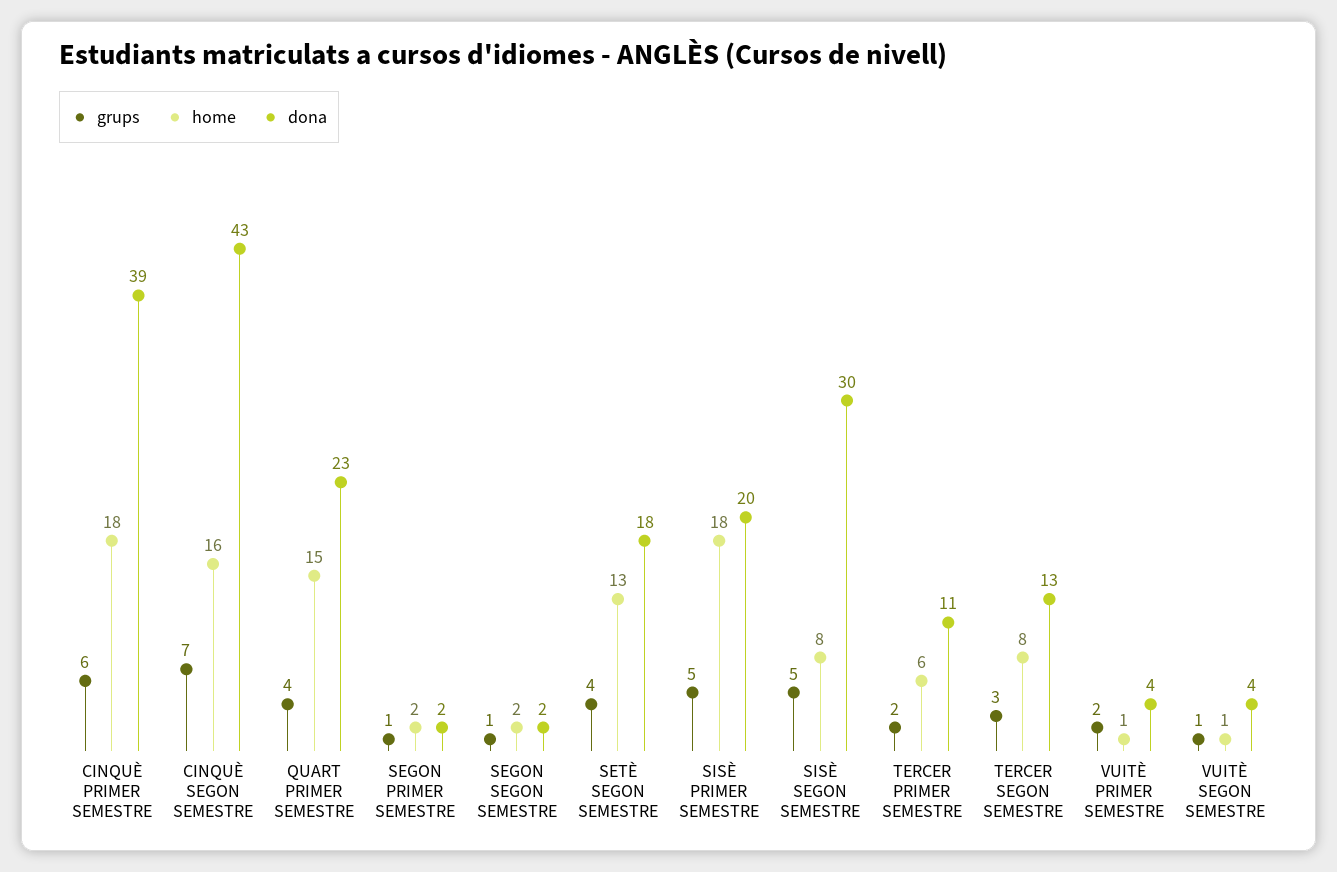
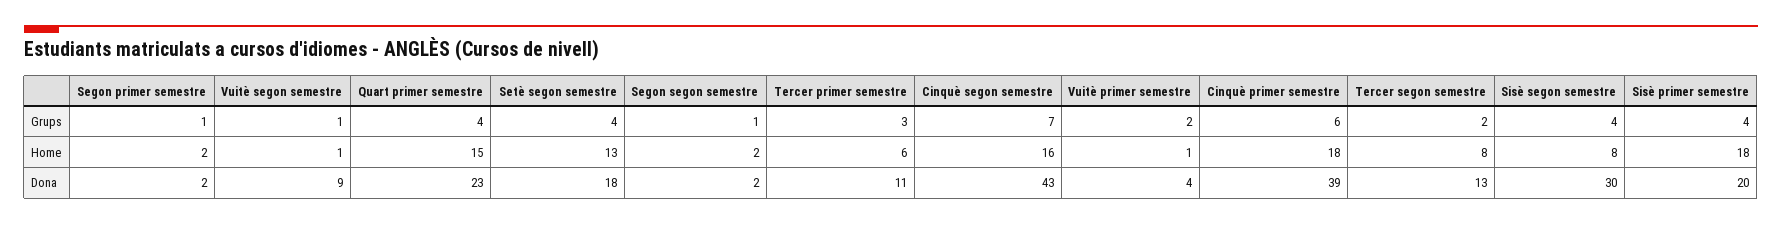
  {
    "grups": {
      "CINQUÈ PRIMER SEMESTRE": 6,
      "CINQUÈ SEGON SEMESTRE": 7,
      "QUART PRIMER SEMESTRE": 4,
      "SEGON PRIMER SEMESTRE": 1,
      "SEGON SEGON SEMESTRE": 1,
      "SETÈ SEGON SEMESTRE": 4,
-     "SISÈ PRIMER SEMESTRE": 5,
+     "SISÈ PRIMER SEMESTRE": 4,
-     "SISÈ SEGON SEMESTRE": 5,
+     "SISÈ SEGON SEMESTRE": 4,
-     "TERCER PRIMER SEMESTRE": 2,
+     "TERCER PRIMER SEMESTRE": 3,
-     "TERCER SEGON SEMESTRE": 3,
+     "TERCER SEGON SEMESTRE": 2,
      "VUITÈ PRIMER SEMESTRE": 2,
      "VUITÈ SEGON SEMESTRE": 1
    },
    "home": {
      "CINQUÈ PRIMER SEMESTRE": 18,
      "CINQUÈ SEGON SEMESTRE": 16,
      "QUART PRIMER SEMESTRE": 15,
      "SEGON PRIMER SEMESTRE": 2,
      "SEGON SEGON SEMESTRE": 2,
      "SETÈ SEGON SEMESTRE": 13,
      "SISÈ PRIMER SEMESTRE": 18,
      "SISÈ SEGON SEMESTRE": 8,
      "TERCER PRIMER SEMESTRE": 6,
      "TERCER SEGON SEMESTRE": 8,
      "VUITÈ PRIMER SEMESTRE": 1,
      "VUITÈ SEGON SEMESTRE": 1
    },
    "dona": {
      "CINQUÈ PRIMER SEMESTRE": 39,
      "CINQUÈ SEGON SEMESTRE": 43,
      "QUART PRIMER SEMESTRE": 23,
      "SEGON PRIMER SEMESTRE": 2,
      "SEGON SEGON SEMESTRE": 2,
      "SETÈ SEGON SEMESTRE": 18,
      "SISÈ PRIMER SEMESTRE": 20,
      "SISÈ SEGON SEMESTRE": 30,
      "TERCER PRIMER SEMESTRE": 11,
      "TERCER SEGON SEMESTRE": 13,
      "VUITÈ PRIMER SEMESTRE": 4,
-     "VUITÈ SEGON SEMESTRE": 4
+     "VUITÈ SEGON SEMESTRE": 9
    }
  }

